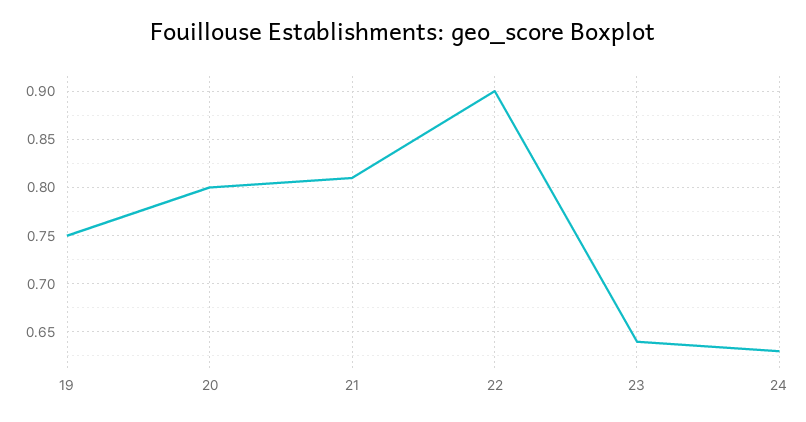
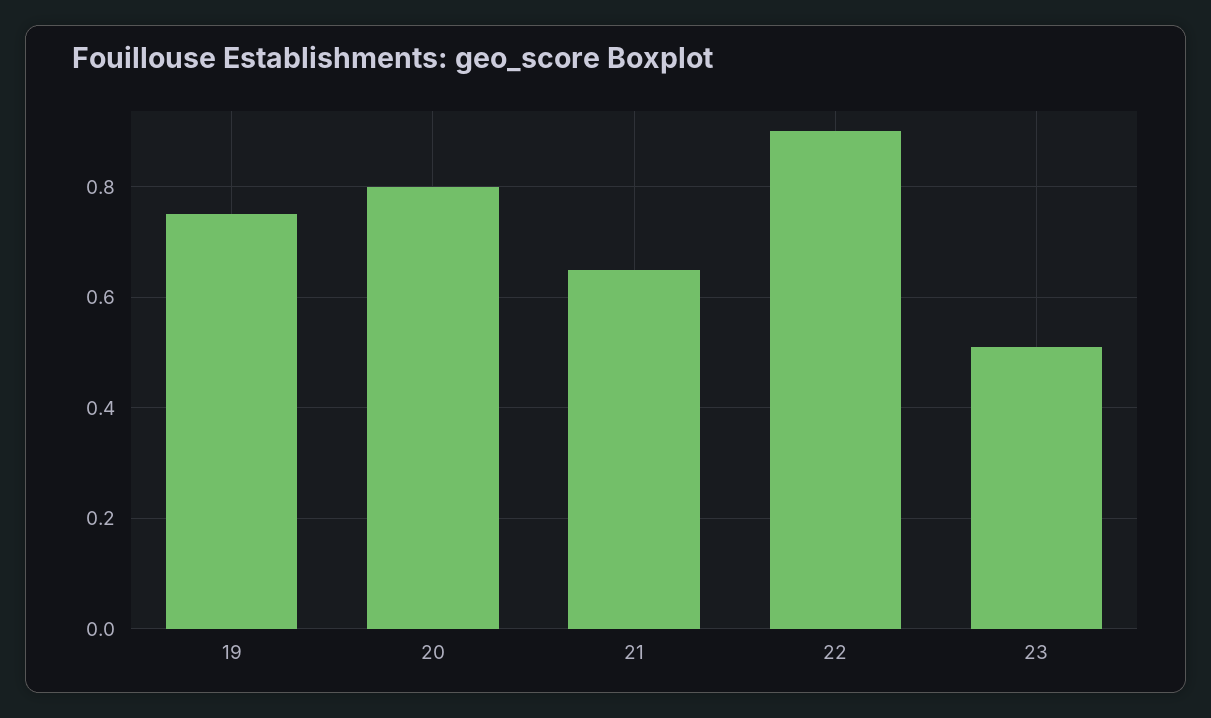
  {
    "19": 0.75,
    "20": 0.8,
-   "21": 0.81,
+   "21": 0.65,
    "22": 0.9,
-   "23": 0.64,
+   "23": 0.5
-   "24": 0.63
  }

